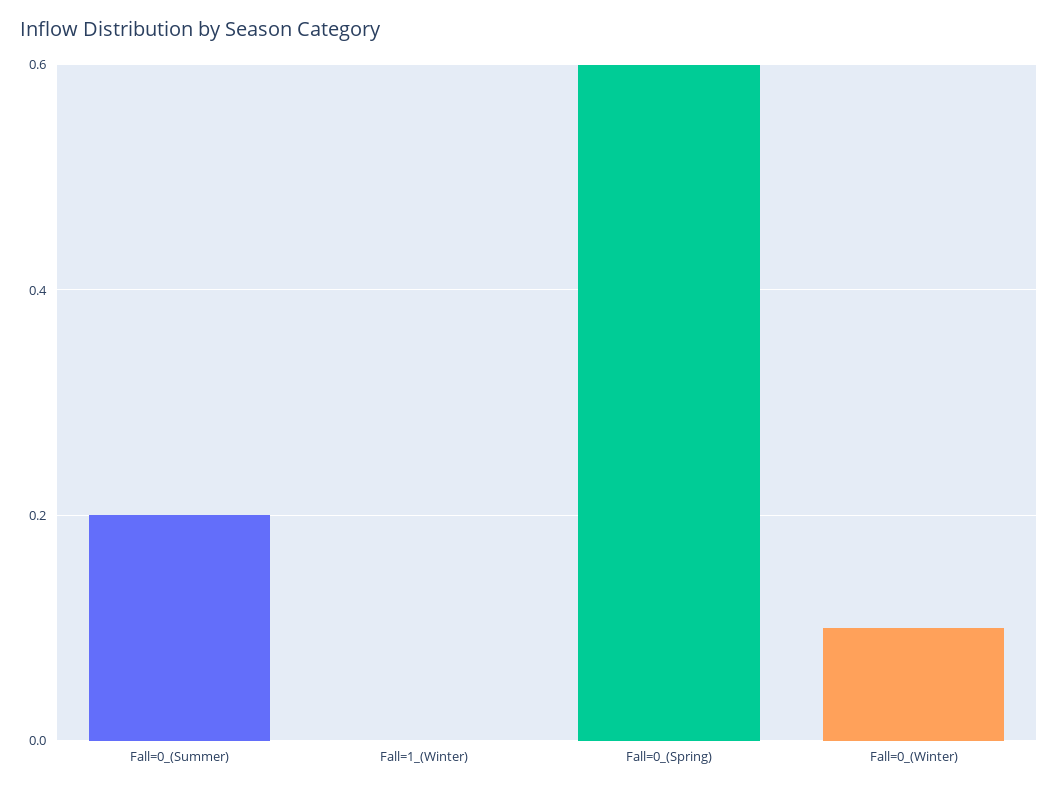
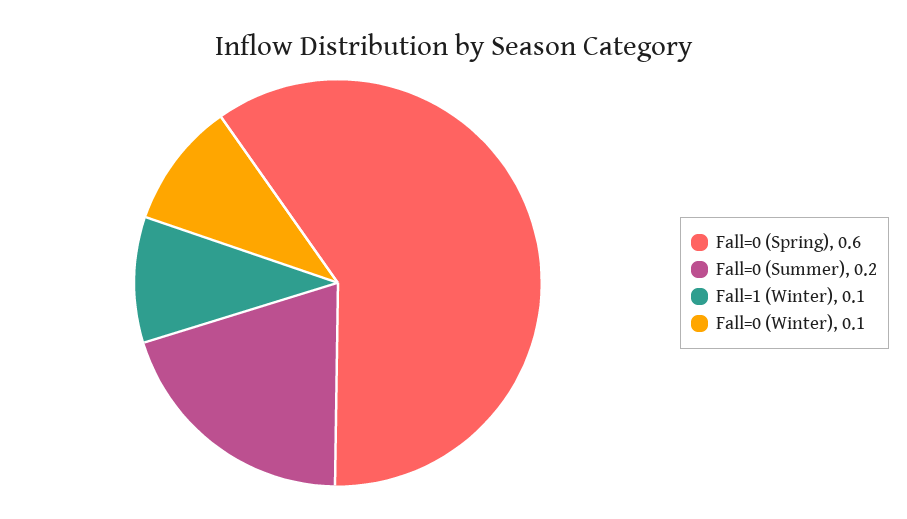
  {
    "Fall=0_(Summer)": 0.2,
-   "Fall=1_(Winter)": 0,
+   "Fall=1_(Winter)": 0.1,
    "Fall=0_(Spring)": 0.6,
    "Fall=0_(Winter)": 0.1
  }

